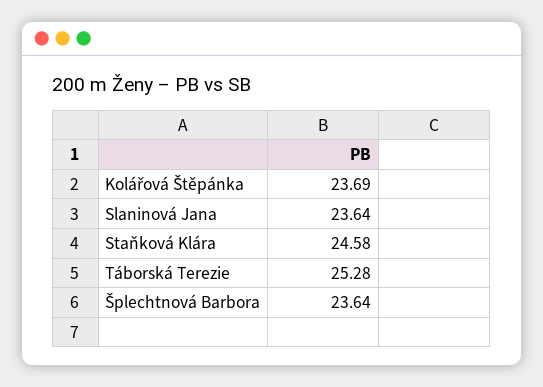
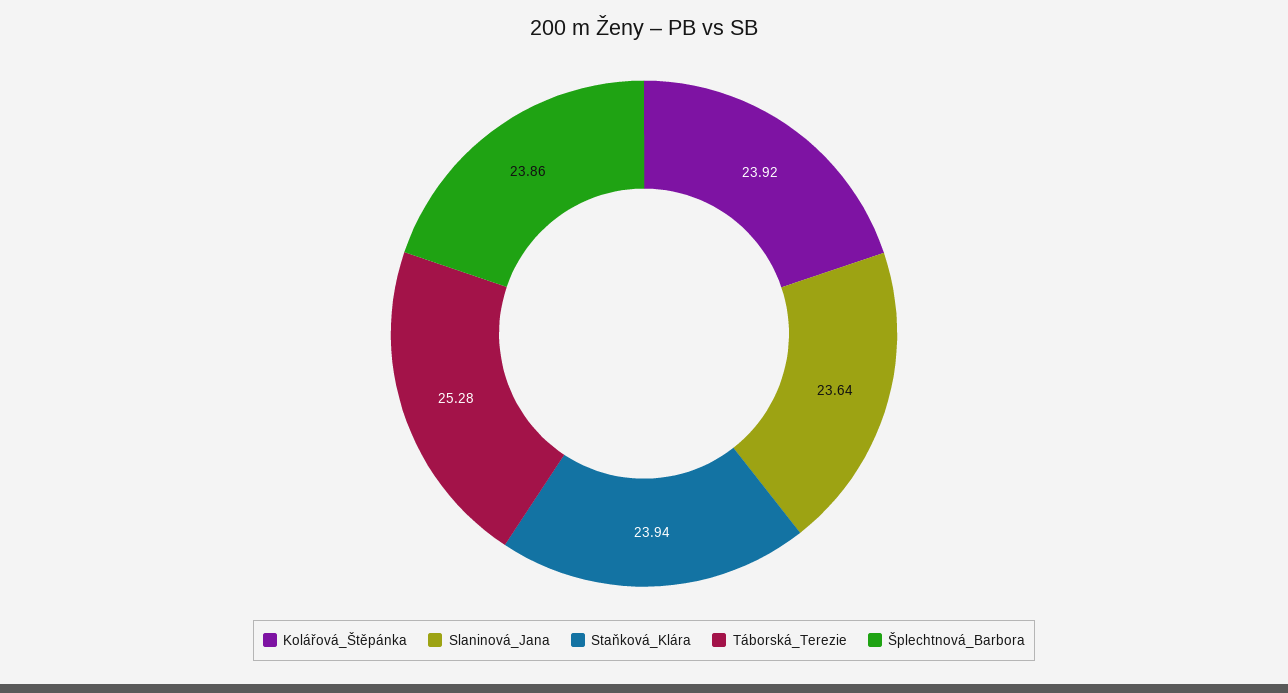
  {
-   "Kolářová Štěpánka": 23.69,
+   "Kolářová Štěpánka": 23.92,
    "Slaninová Jana": 23.64,
-   "Staňková Klára": 24.58,
+   "Staňková Klára": 23.94,
    "Táborská Terezie": 25.28,
-   "Šplechtnová Barbora": 23.64
+   "Šplechtnová Barbora": 23.86
  }

